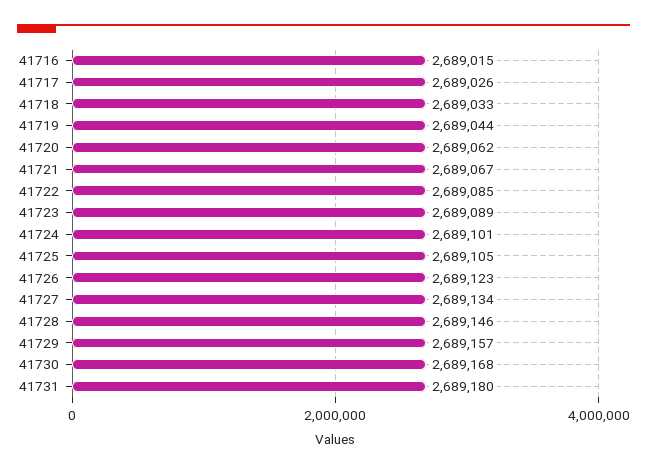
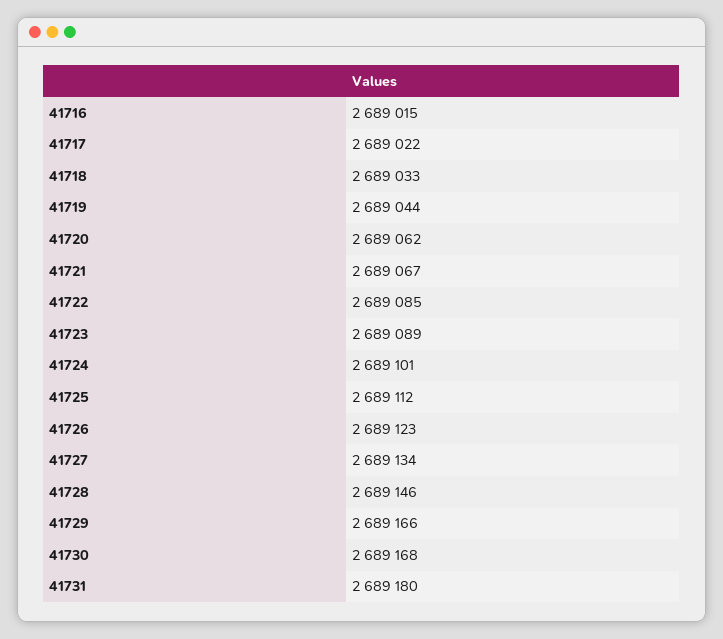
  {
    "41716": 2689015,
-   "41717": 2689026,
+   "41717": 2689022,
    "41718": 2689033,
    "41719": 2689044,
    "41720": 2689062,
    "41721": 2689067,
    "41722": 2689085,
    "41723": 2689089,
    "41724": 2689101,
-   "41725": 2689105,
+   "41725": 2689112,
    "41726": 2689123,
    "41727": 2689134,
    "41728": 2689146,
-   "41729": 2689157,
+   "41729": 2689166,
    "41730": 2689168,
    "41731": 2689180
  }

